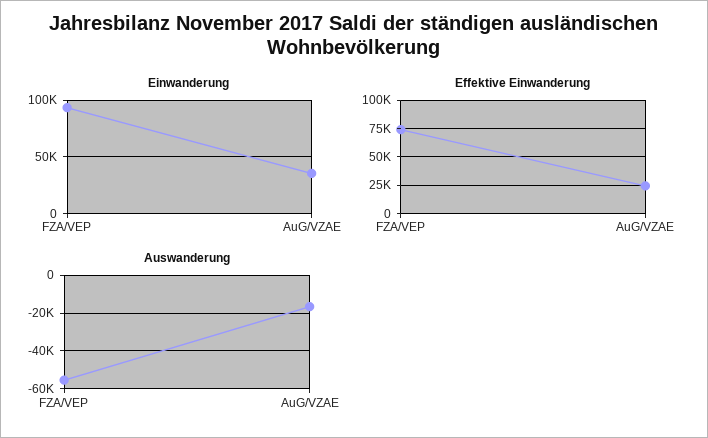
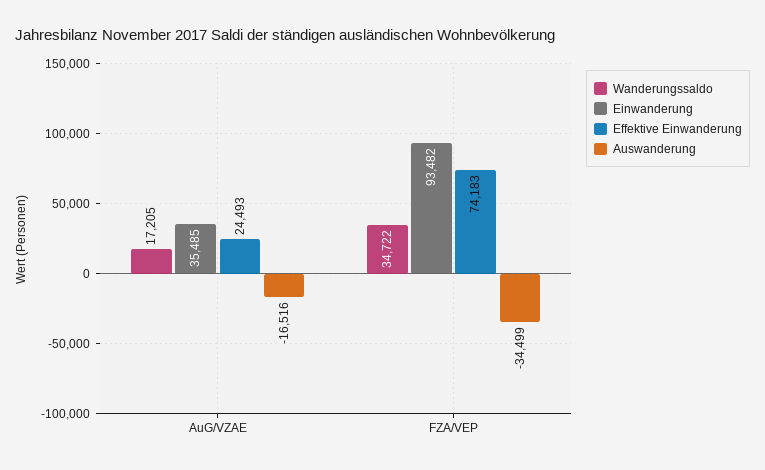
  {
    "Einwanderung": {
      "FZA/VEP": 93482,
      "AuG/VZAE": 35485
    },
    "Effektive Einwanderung": {
      "FZA/VEP": 74183,
      "AuG/VZAE": 24493
    },
    "Auswanderung": {
-     "FZA/VEP": -55000,
+     "FZA/VEP": -34499,
      "AuG/VZAE": -16516
-   }
+   },
+   "Wanderungssaldo": {
+     "AuG/VZAE": 17205,
+     "FZA/VEP": 34722
+   }
  }

